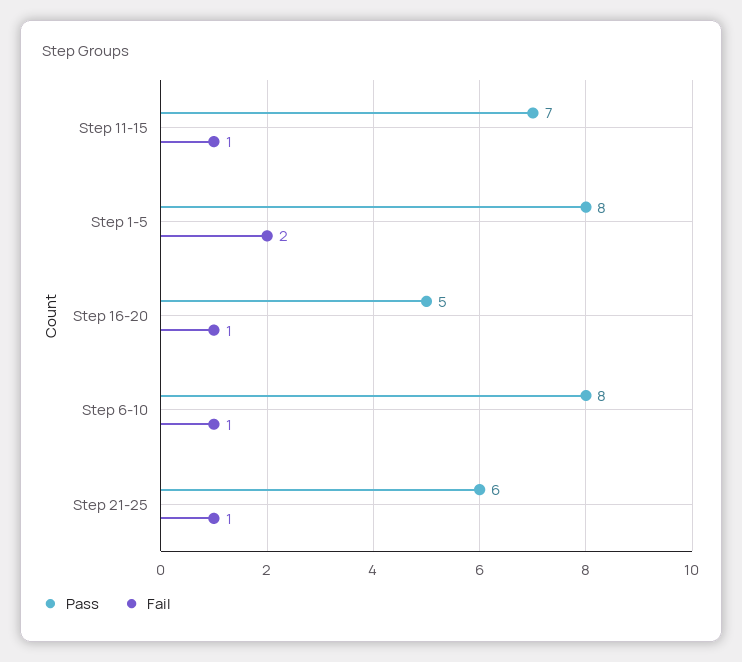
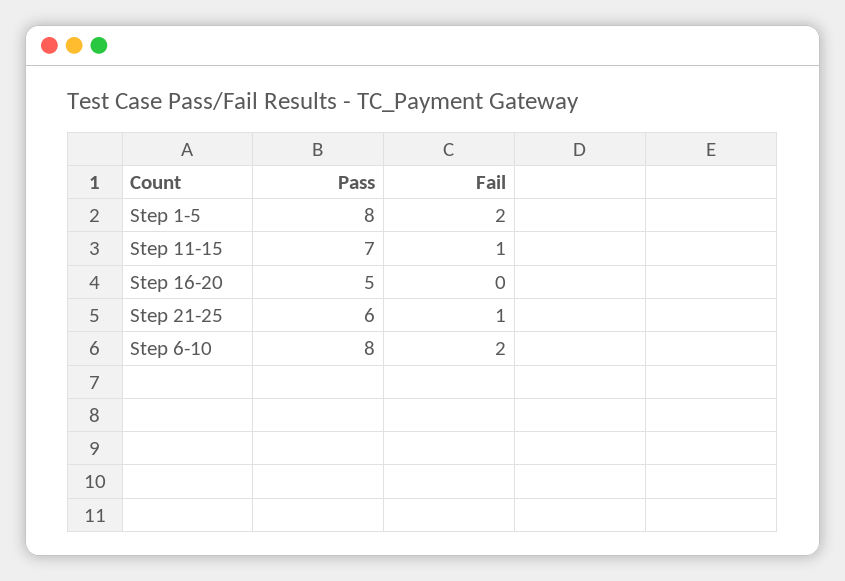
  {
    "Pass": {
      "Step 11-15": 7,
      "Step 1-5": 8,
      "Step 16-20": 5,
      "Step 6-10": 8,
      "Step 21-25": 6
    },
    "Fail": {
      "Step 11-15": 1,
      "Step 1-5": 2,
-     "Step 16-20": 1,
+     "Step 16-20": 0,
-     "Step 6-10": 1,
+     "Step 6-10": 2,
      "Step 21-25": 1
    }
  }

